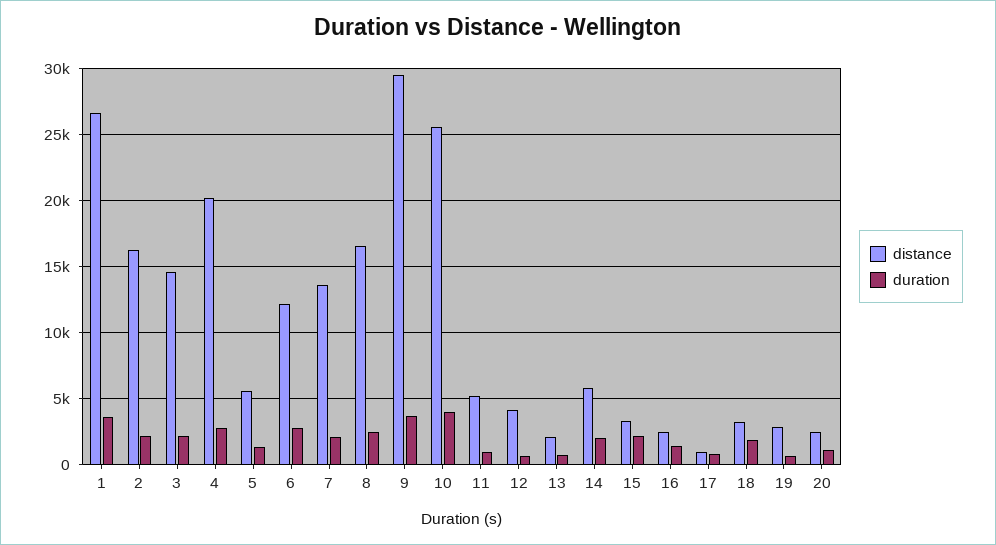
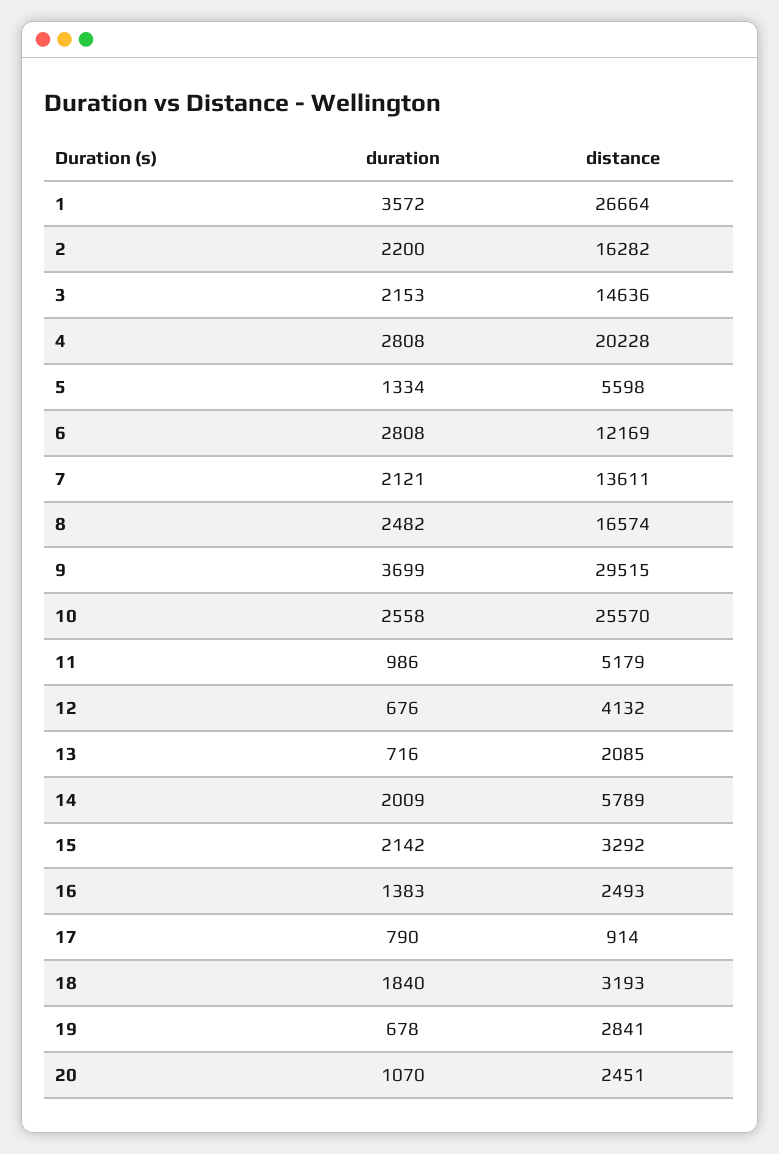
  {
    "distance": {
      "1": 26664,
      "2": 16282,
      "3": 14636,
      "4": 20228,
      "5": 5598,
      "6": 12169,
      "7": 13611,
      "8": 16574,
      "9": 29515,
      "10": 25570,
      "11": 5179,
      "12": 4132,
      "13": 2085,
      "14": 5789,
      "15": 3292,
      "16": 2493,
      "17": 914,
      "18": 3193,
      "19": 2841,
      "20": 2451
    },
    "duration": {
      "1": 3572,
      "2": 2200,
      "3": 2153,
      "4": 2808,
      "5": 1334,
      "6": 2808,
      "7": 2121,
      "8": 2482,
      "9": 3699,
-     "10": 4000,
+     "10": 2558,
      "11": 986,
      "12": 676,
      "13": 716,
      "14": 2009,
      "15": 2142,
      "16": 1383,
      "17": 790,
      "18": 1840,
      "19": 678,
      "20": 1070
    }
  }

